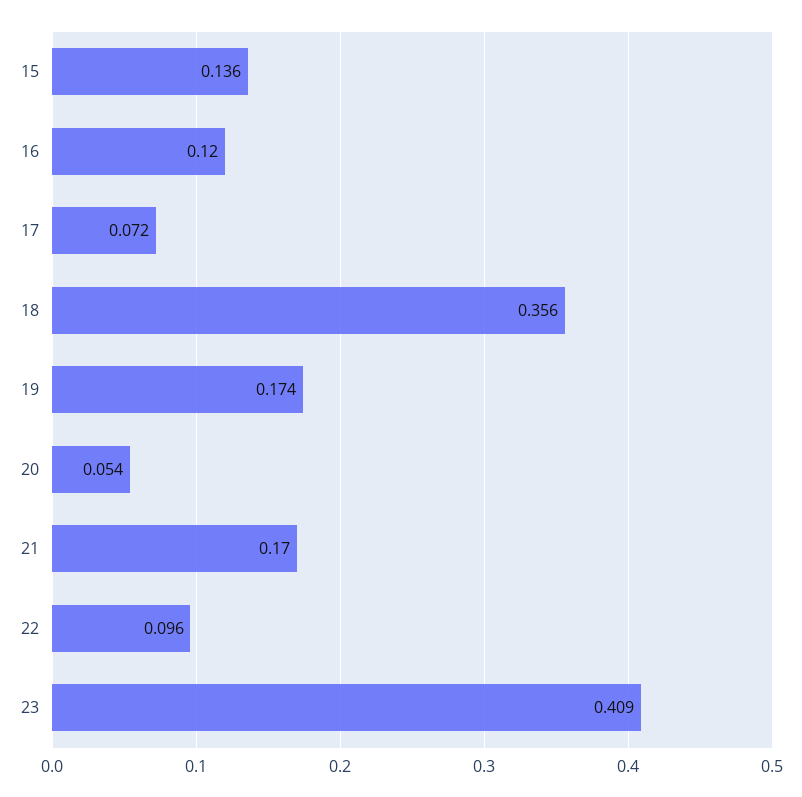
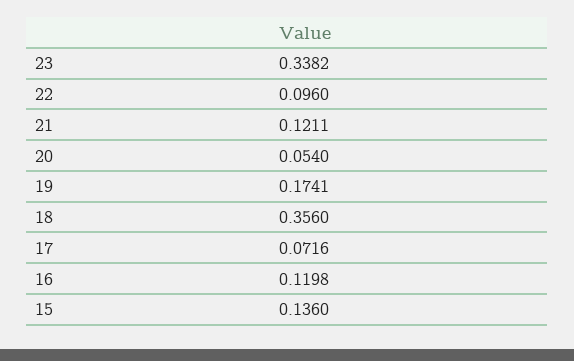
  {
    "15": 0.136,
    "16": 0.1198,
    "17": 0.0716,
    "18": 0.356,
    "19": 0.1741,
    "20": 0.054,
-   "21": 0.17,
+   "21": 0.1211,
    "22": 0.096,
-   "23": 0.409
+   "23": 0.3382
  }

